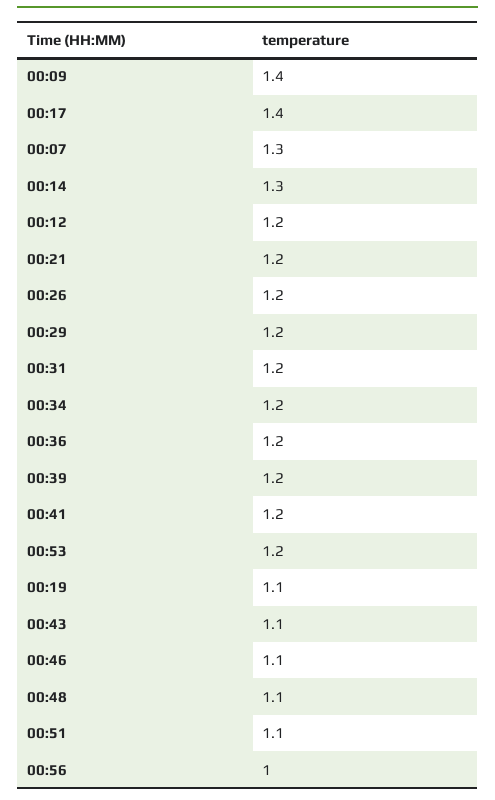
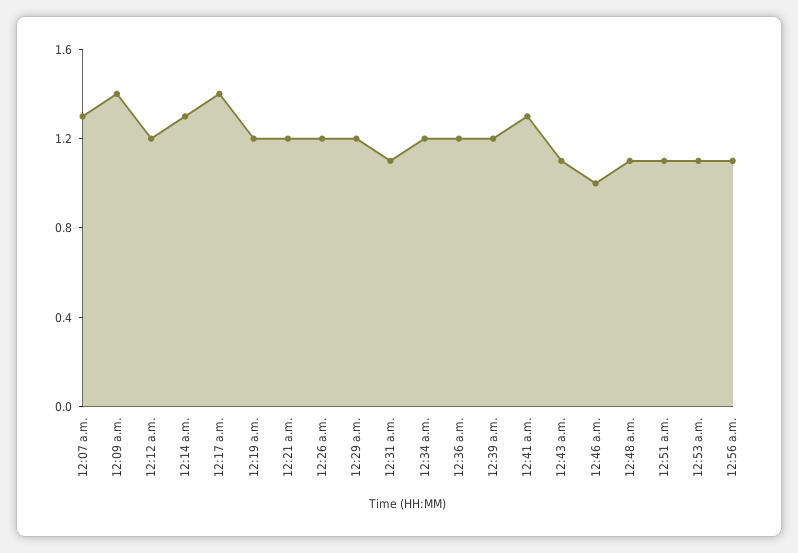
  {
    "00:09": 1.4,
    "00:17": 1.4,
    "00:07": 1.3,
    "00:14": 1.3,
    "00:12": 1.2,
    "00:21": 1.2,
    "00:26": 1.2,
    "00:29": 1.2,
-   "00:31": 1.2,
+   "00:31": 1.1,
    "00:34": 1.2,
    "00:36": 1.2,
    "00:39": 1.2,
-   "00:41": 1.2,
+   "00:41": 1.3,
-   "00:53": 1.2,
+   "00:53": 1.1,
-   "00:19": 1.1,
+   "00:19": 1.2,
    "00:43": 1.1,
-   "00:46": 1.1,
+   "00:46": 1,
    "00:48": 1.1,
    "00:51": 1.1,
-   "00:56": 1
+   "00:56": 1.1
  }

